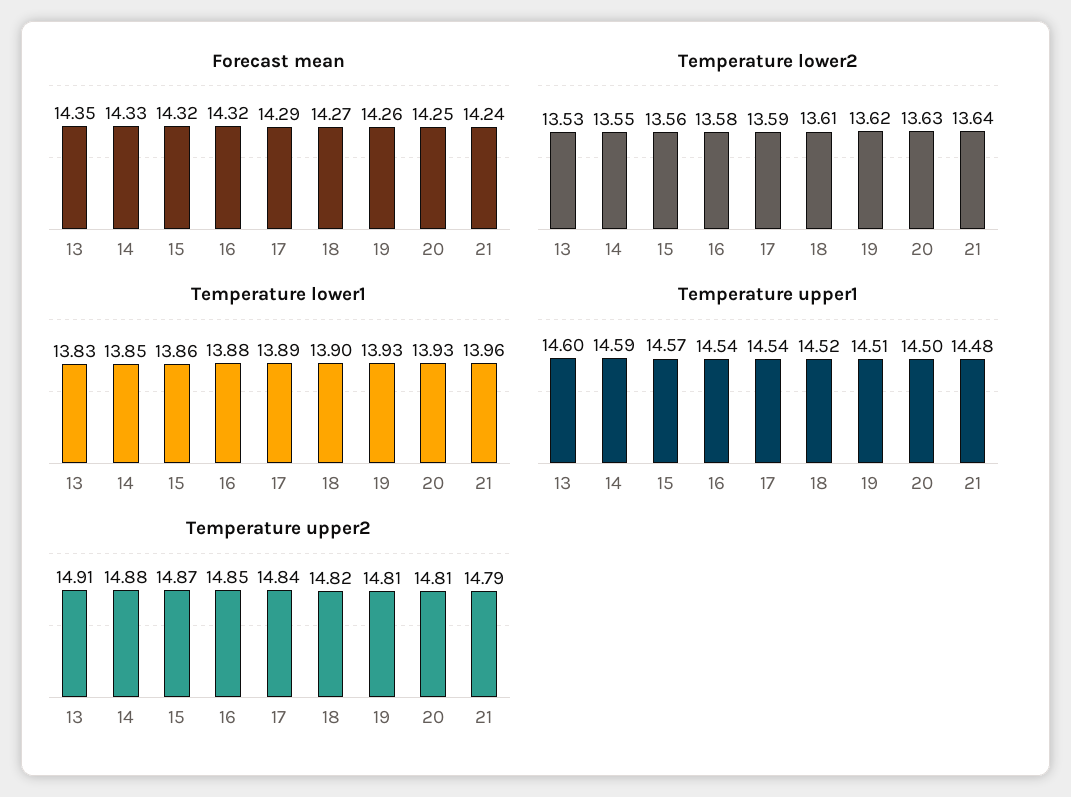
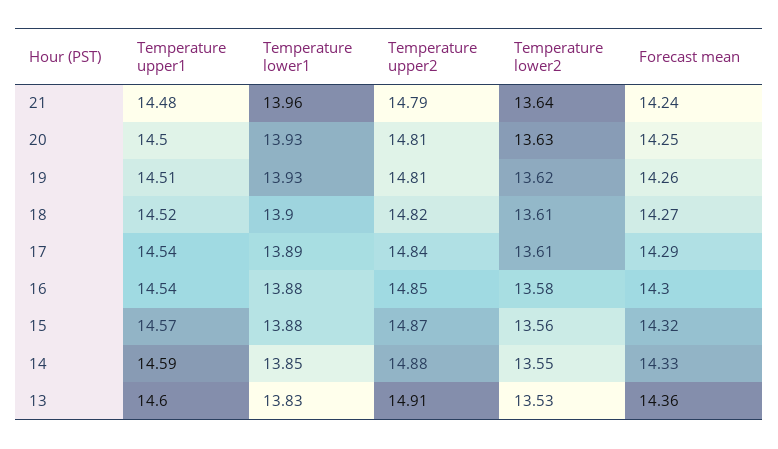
  {
    "Forecast mean": {
-     "13": 14.35,
+     "13": 14.36,
      "14": 14.33,
      "15": 14.32,
-     "16": 14.32,
+     "16": 14.3,
      "17": 14.29,
      "18": 14.27,
      "19": 14.26,
      "20": 14.25,
      "21": 14.24
    },
    "Temperature lower2": {
      "13": 13.53,
      "14": 13.55,
      "15": 13.56,
      "16": 13.58,
-     "17": 13.59,
+     "17": 13.61,
      "18": 13.61,
      "19": 13.62,
      "20": 13.63,
      "21": 13.64
    },
    "Temperature lower1": {
      "13": 13.83,
      "14": 13.85,
-     "15": 13.86,
+     "15": 13.88,
      "16": 13.88,
      "17": 13.89,
      "18": 13.9,
      "19": 13.93,
      "20": 13.93,
      "21": 13.96
    },
    "Temperature upper1": {
      "13": 14.6,
      "14": 14.59,
      "15": 14.57,
      "16": 14.54,
      "17": 14.54,
      "18": 14.52,
      "19": 14.51,
      "20": 14.5,
      "21": 14.48
    },
    "Temperature upper2": {
      "13": 14.91,
      "14": 14.88,
      "15": 14.87,
      "16": 14.85,
      "17": 14.84,
      "18": 14.82,
      "19": 14.81,
      "20": 14.81,
      "21": 14.79
    }
  }

